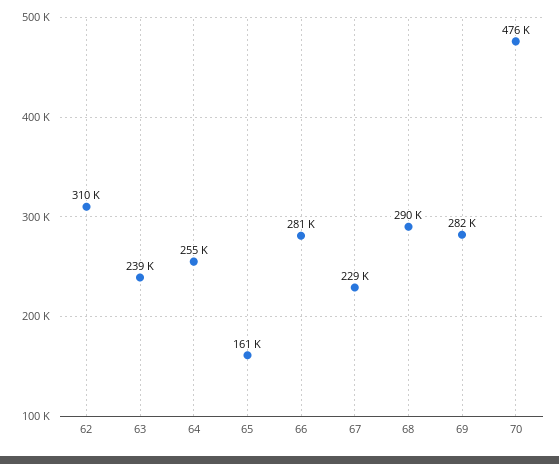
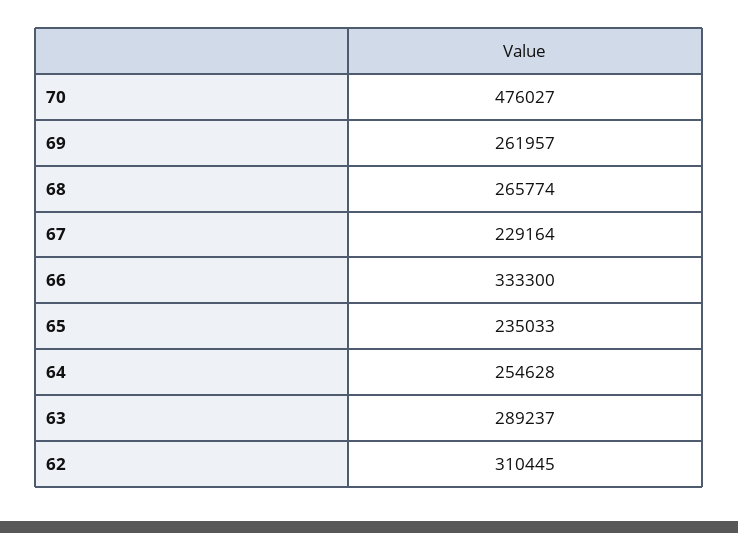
  {
    "62": 310445,
-   "63": 239000,
+   "63": 289237,
    "64": 254628,
-   "65": 161000,
+   "65": 235033,
-   "66": 281000,
+   "66": 333300,
    "67": 229164,
-   "68": 290000,
+   "68": 265774,
-   "69": 282000,
+   "69": 261957,
    "70": 476027
  }

